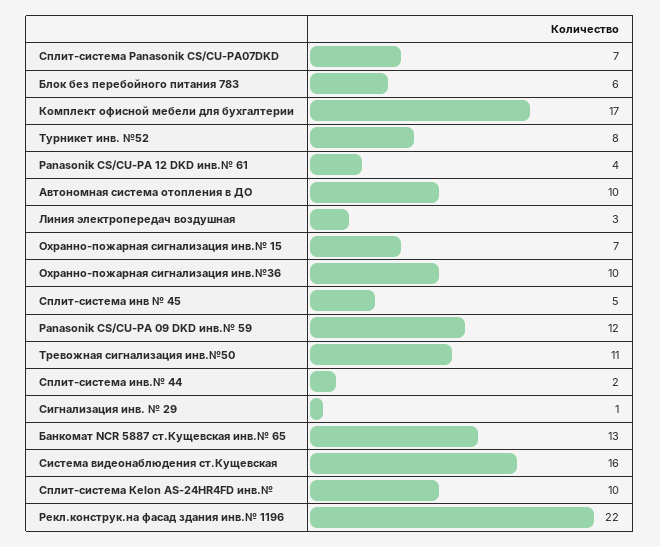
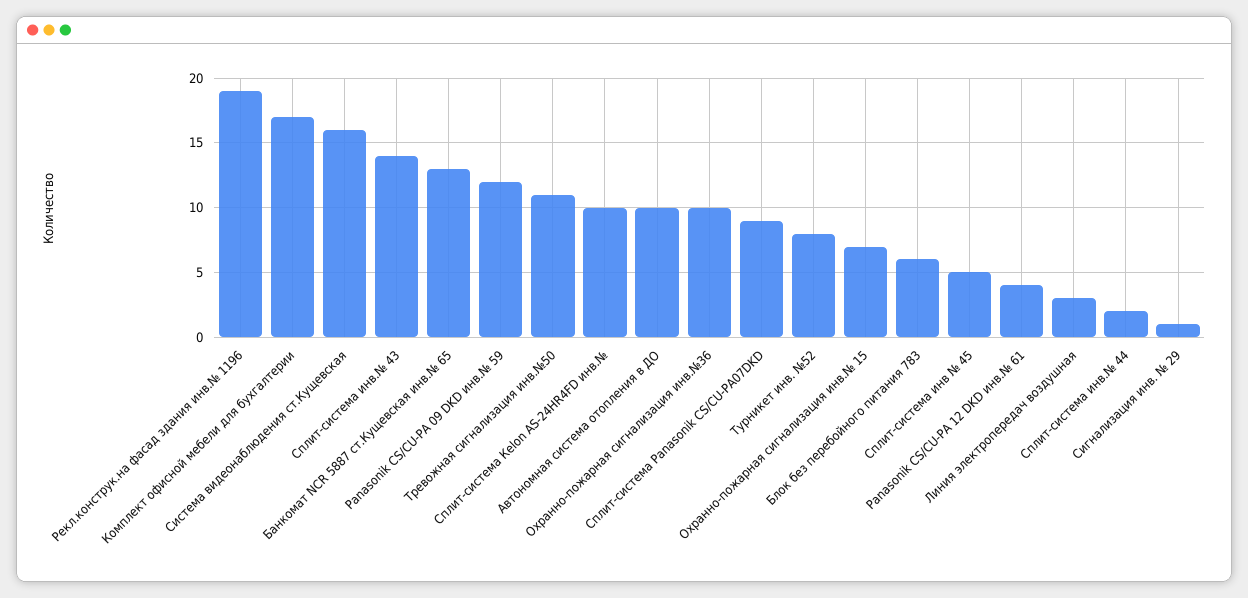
  {
-   "Сплит-система Panasonik CS/CU-PA07DKD": 7,
+   "Сплит-система Panasonik CS/CU-PA07DKD": 9,
    "Блок без перебойного питания 783": 6,
    "Комплект офисной мебели для бухгалтерии": 17,
    "Турникет инв. №52": 8,
    "Panasonik CS/CU-PA 12 DKD инв.№ 61": 4,
    "Автономная система отопления в ДО": 10,
    "Линия электропередач воздушная": 3,
    "Охранно-пожарная сигнализация инв.№ 15": 7,
    "Охранно-пожарная сигнализация инв.№36": 10,
    "Сплит-система инв № 45": 5,
    "Panasonik CS/CU-PA 09 DKD инв.№ 59": 12,
    "Тревожная сигнализация инв.№50": 11,
    "Сплит-система инв.№ 44": 2,
    "Сигнализация инв. № 29": 1,
    "Банкомат NCR 5887 ст.Кущевская инв.№ 65": 13,
    "Система видеонаблюдения ст.Кущевская": 16,
    "Сплит-система Кеlon AS-24HR4FD инв.№": 10,
-   "Рекл.конструк.на фасад здания инв.№ 1196": 22
+   "Рекл.конструк.на фасад здания инв.№ 1196": 19,
+   "Сплит-система инв.№ 43": 14
  }

